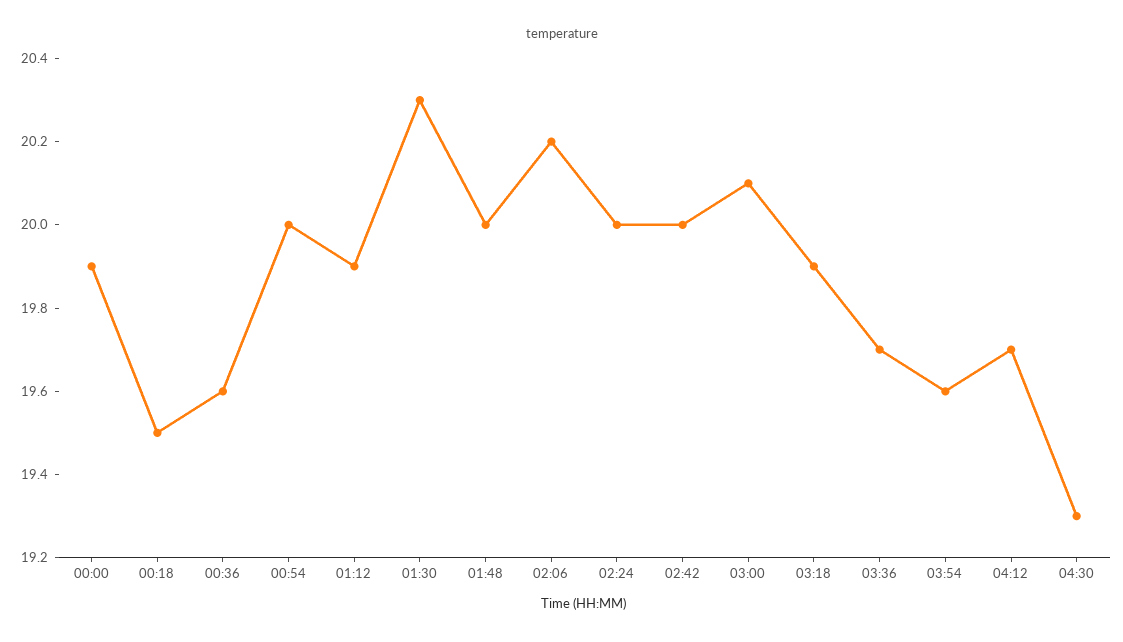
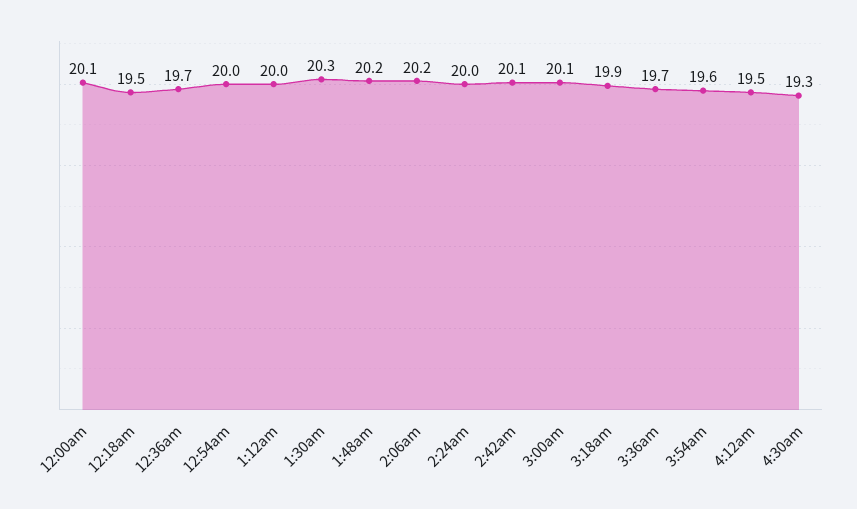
  {
-   "00:00": 19.9,
+   "00:00": 20.1,
    "00:18": 19.5,
-   "00:36": 19.6,
+   "00:36": 19.7,
    "00:54": 20,
-   "01:12": 19.9,
+   "01:12": 20,
    "01:30": 20.3,
-   "01:48": 20,
+   "01:48": 20.2,
    "02:06": 20.2,
    "02:24": 20,
-   "02:42": 20,
+   "02:42": 20.1,
    "03:00": 20.1,
    "03:18": 19.9,
    "03:36": 19.7,
    "03:54": 19.6,
-   "04:12": 19.7,
+   "04:12": 19.5,
    "04:30": 19.3
  }

